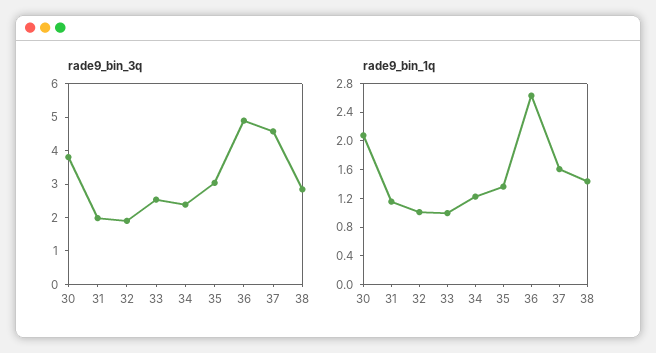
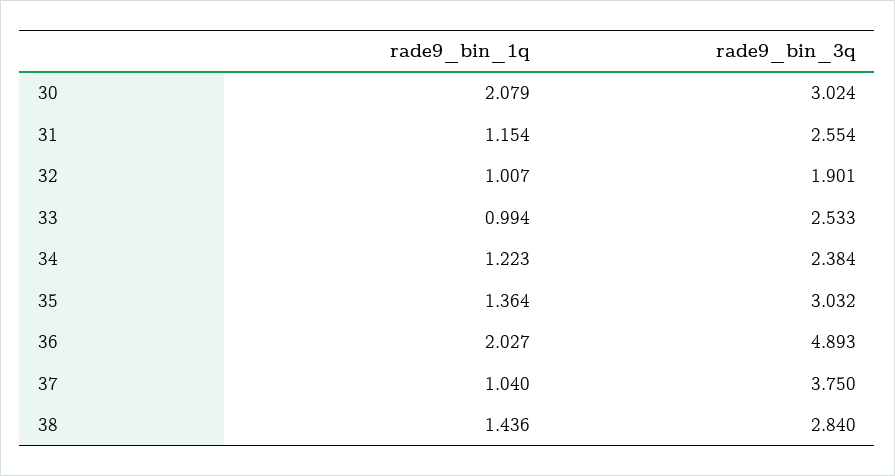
  {
    "rade9_bin_3q": {
-     "30": 3.75,
+     "30": 3.024,
-     "31": 2,
+     "31": 2.554,
      "32": 1.901,
      "33": 2.533,
      "34": 2.384,
      "35": 3.032,
      "36": 4.893,
-     "37": 4.5,
+     "37": 3.75,
      "38": 2.84
    },
    "rade9_bin_1q": {
      "30": 2.079,
      "31": 1.154,
      "32": 1.007,
      "33": 0.994,
      "34": 1.223,
      "35": 1.364,
-     "36": 2.6,
+     "36": 2.027,
-     "37": 1.6,
+     "37": 1.04,
      "38": 1.436
    }
  }

